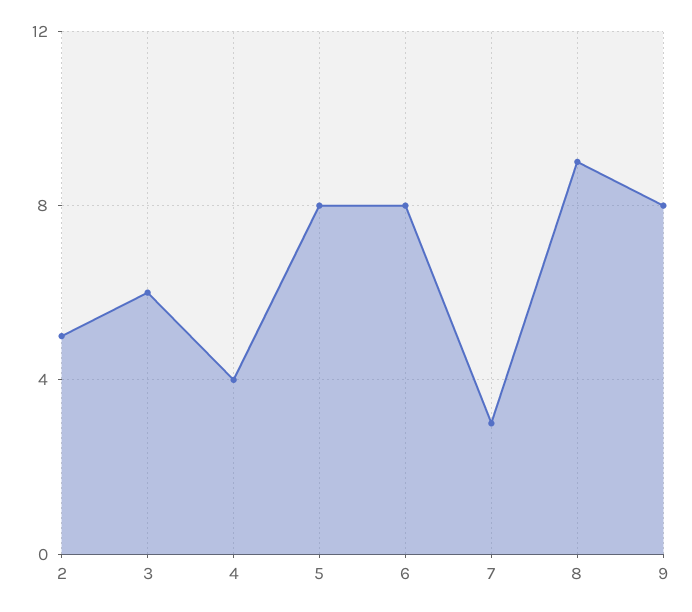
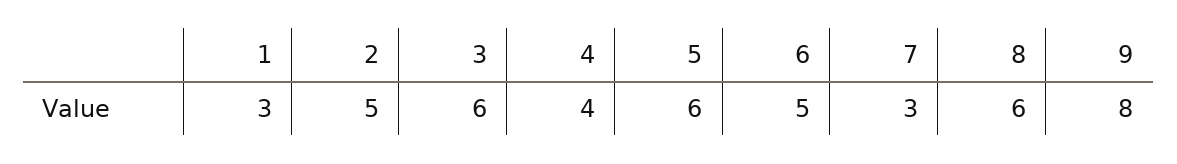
  {
    "2": 5,
    "3": 6,
    "4": 4,
-   "5": 8,
+   "5": 6,
-   "6": 8,
+   "6": 5,
    "7": 3,
-   "8": 9,
+   "8": 6,
-   "9": 8
+   "9": 8,
+   "1": 3
  }

